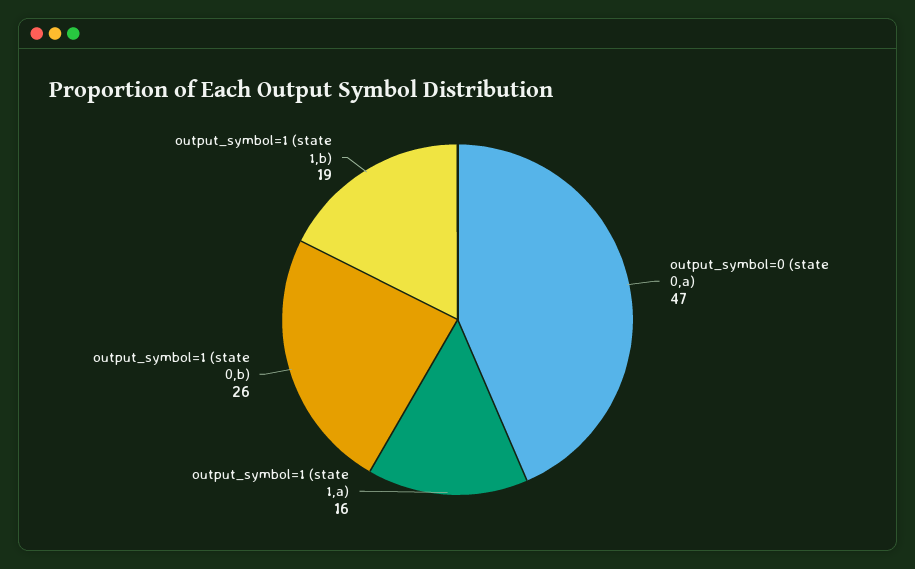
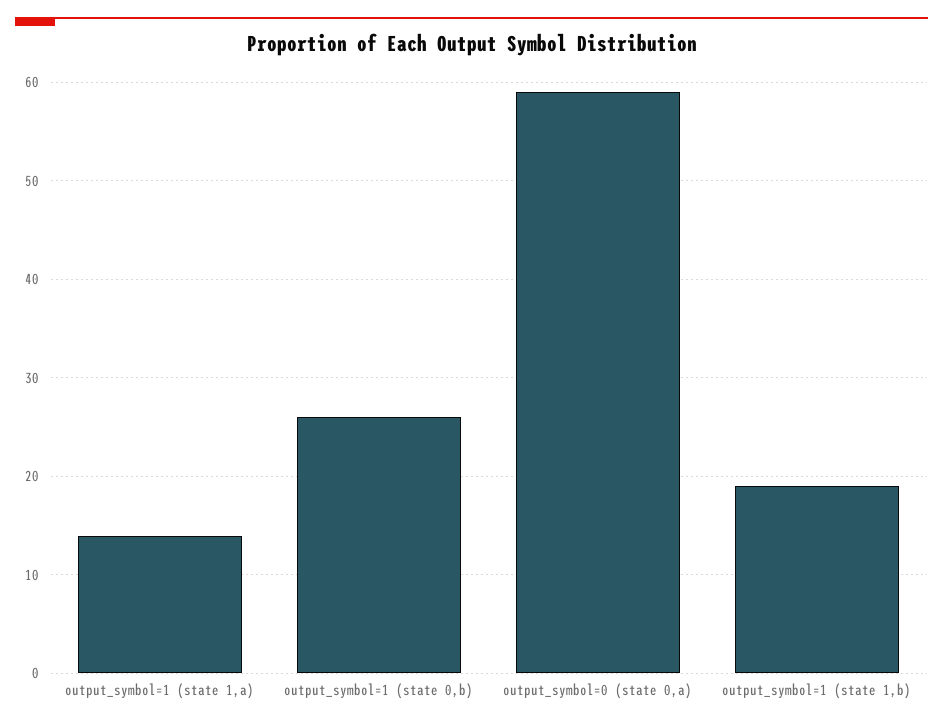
  {
-   "output_symbol=0 (state 0,a)": 47,
+   "output_symbol=0 (state 0,a)": 59,
-   "output_symbol=1 (state 1,a)": 16,
+   "output_symbol=1 (state 1,a)": 14,
    "output_symbol=1 (state 0,b)": 26,
    "output_symbol=1 (state 1,b)": 19
  }

